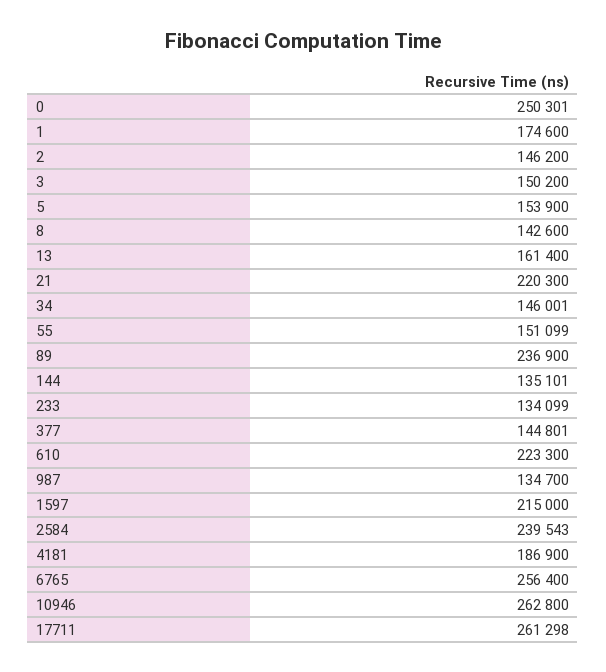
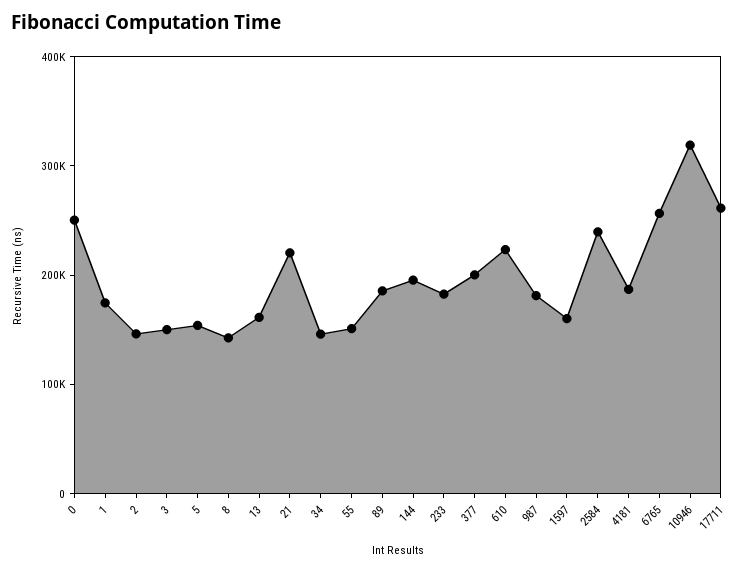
  {
    "0": 250301,
    "1": 174600,
    "2": 146200,
    "3": 150200,
    "5": 153900,
    "8": 142600,
    "13": 161400,
    "21": 220300,
    "34": 146001,
    "55": 151099,
-   "89": 236900,
+   "89": 180000,
-   "144": 135101,
+   "144": 200000,
-   "233": 134099,
+   "233": 180000,
-   "377": 144801,
+   "377": 200000,
    "610": 223300,
-   "987": 134700,
+   "987": 180000,
-   "1597": 215000,
+   "1597": 160000,
    "2584": 239543,
    "4181": 186900,
    "6765": 256400,
-   "10946": 262800,
+   "10946": 320000,
    "17711": 261298
  }

